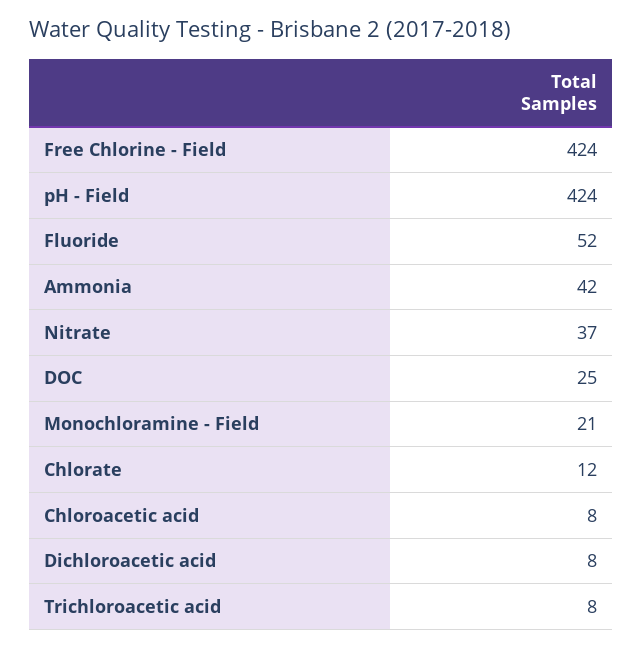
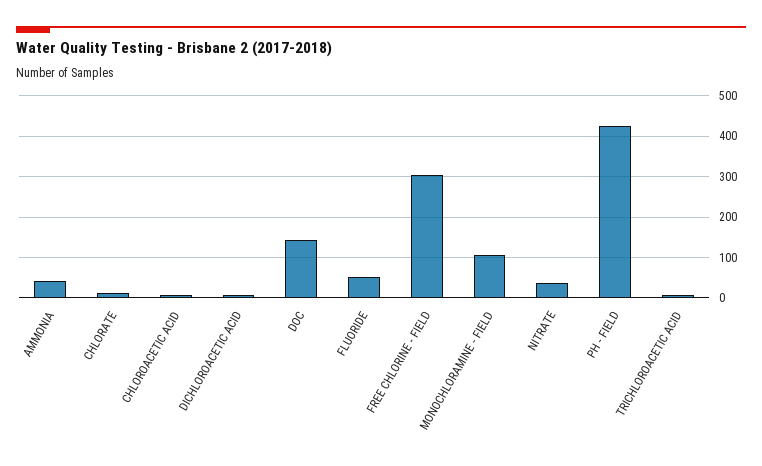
  {
-   "Free Chlorine - Field": 424,
+   "Free Chlorine - Field": 300,
    "pH - Field": 424,
    "Fluoride": 52,
    "Ammonia": 42,
    "Nitrate": 37,
-   "DOC": 25,
+   "DOC": 140,
-   "Monochloramine - Field": 21,
+   "Monochloramine - Field": 100,
    "Chlorate": 12,
    "Chloroacetic acid": 8,
    "Dichloroacetic acid": 8,
    "Trichloroacetic acid": 8
  }

